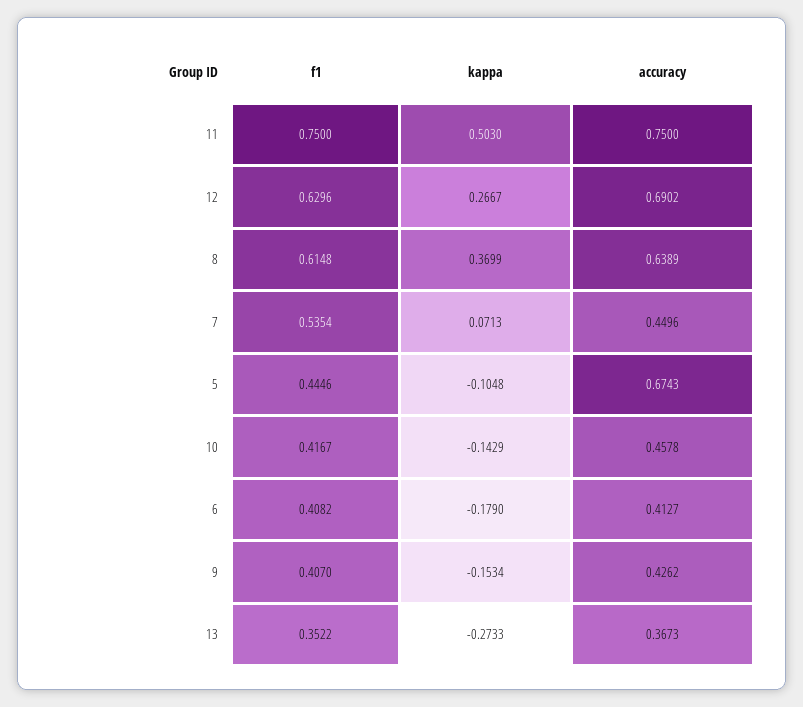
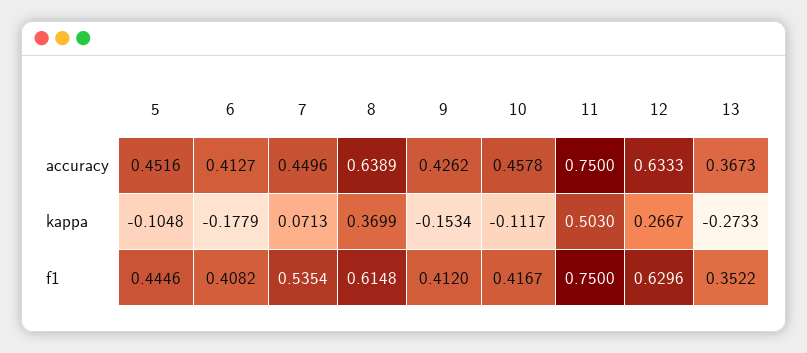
  {
    "f1": {
      "11": 0.75,
      "12": 0.6296,
      "8": 0.6148,
      "7": 0.5354,
      "5": 0.4446,
      "10": 0.4167,
      "6": 0.4082,
-     "9": 0.407,
+     "9": 0.412,
      "13": 0.3522
    },
    "kappa": {
      "11": 0.503,
      "12": 0.2667,
      "8": 0.3699,
      "7": 0.0713,
      "5": -0.1048,
-     "10": -0.1429,
+     "10": -0.1117,
-     "6": -0.179,
+     "6": -0.1779,
      "9": -0.1534,
      "13": -0.2733
    },
    "accuracy": {
      "11": 0.75,
-     "12": 0.6902,
+     "12": 0.6333,
      "8": 0.6389,
      "7": 0.4496,
-     "5": 0.6743,
+     "5": 0.4516,
      "10": 0.4578,
      "6": 0.4127,
      "9": 0.4262,
      "13": 0.3673
    }
  }

